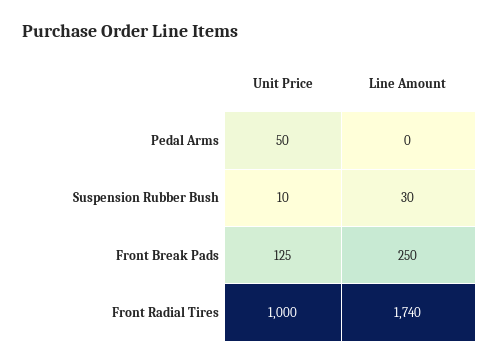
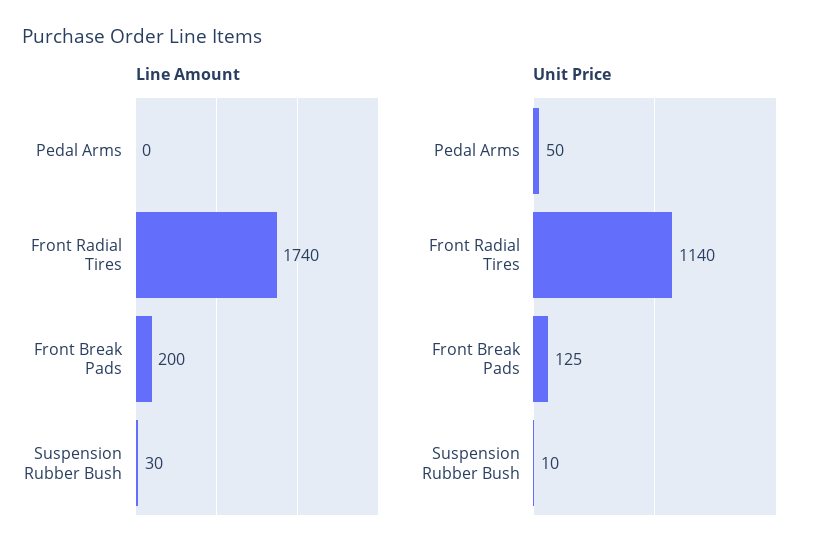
  {
    "Unit Price": {
      "Pedal Arms": 50,
      "Suspension Rubber Bush": 10,
      "Front Break Pads": 125,
-     "Front Radial Tires": 1000
+     "Front Radial Tires": 1140
    },
    "Line Amount": {
      "Pedal Arms": 0,
      "Suspension Rubber Bush": 30,
-     "Front Break Pads": 250,
+     "Front Break Pads": 200,
      "Front Radial Tires": 1740
    }
  }

